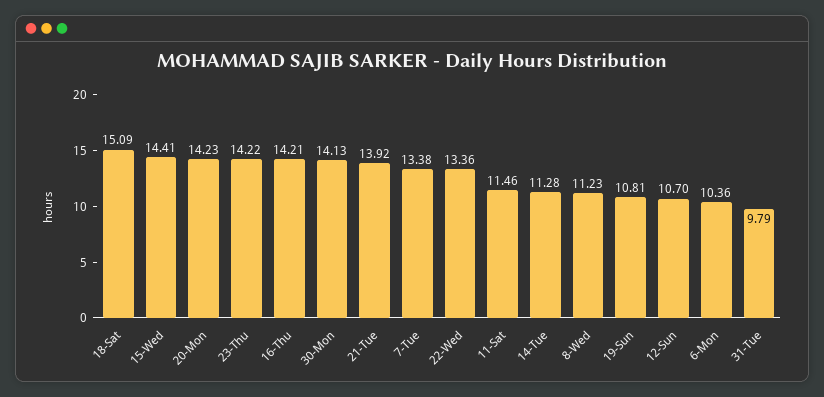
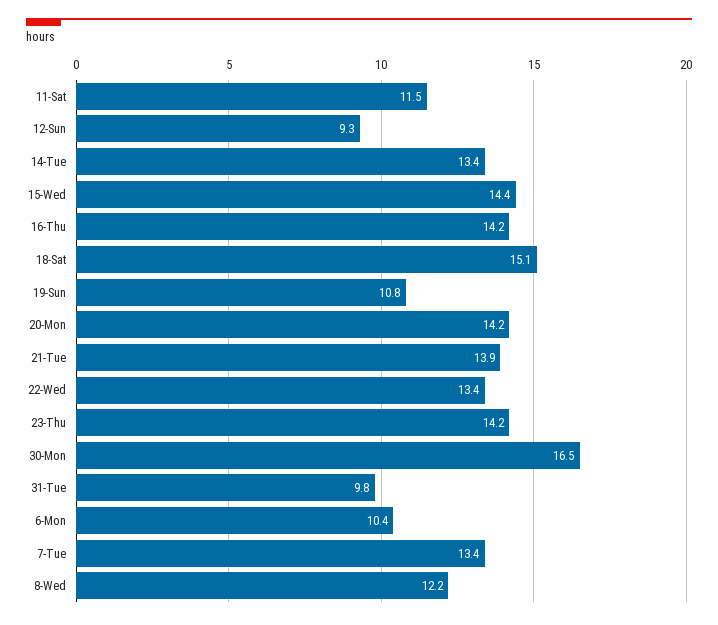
  {
    "18-Sat": 15.09,
    "15-Wed": 14.41,
    "20-Mon": 14.23,
    "23-Thu": 14.22,
    "16-Thu": 14.21,
-   "30-Mon": 14.13,
+   "30-Mon": 16.5,
    "21-Tue": 13.92,
    "7-Tue": 13.38,
    "22-Wed": 13.36,
    "11-Sat": 11.46,
-   "14-Tue": 11.28,
+   "14-Tue": 13.4,
-   "8-Wed": 11.23,
+   "8-Wed": 12.2,
    "19-Sun": 10.81,
-   "12-Sun": 10.7,
+   "12-Sun": 9.3,
    "6-Mon": 10.36,
    "31-Tue": 9.79
  }

